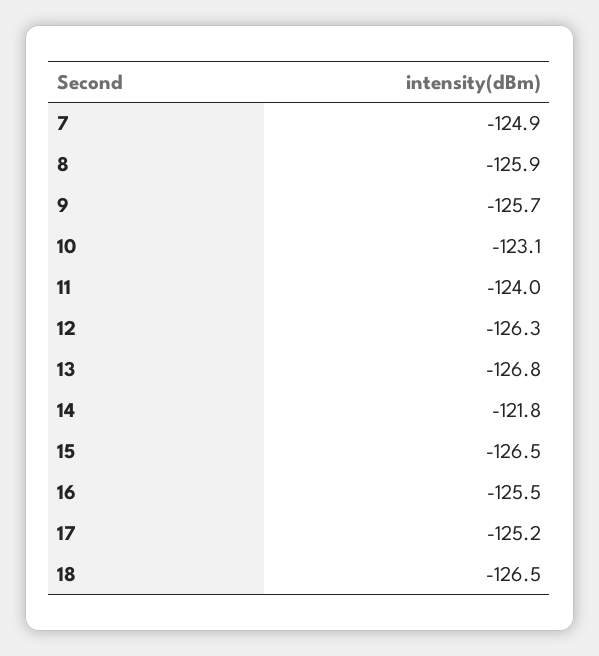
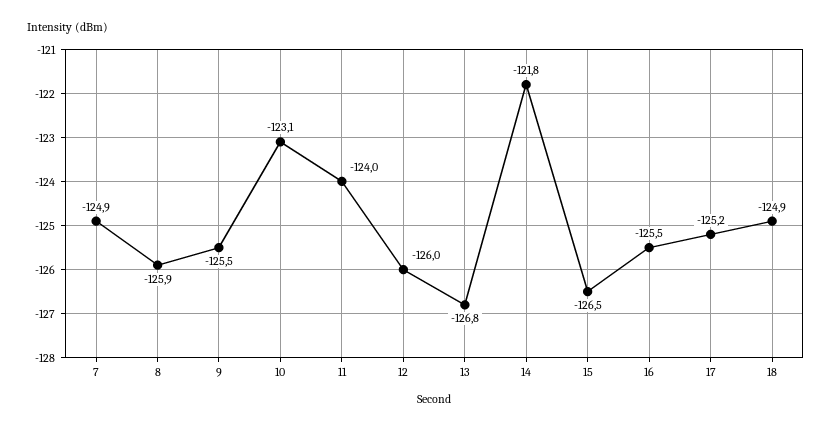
  {
    "7": -124.9,
    "8": -125.9,
-   "9": -125.7,
+   "9": -125.5,
    "10": -123.1,
    "11": -124,
-   "12": -126.3,
+   "12": -126,
    "13": -126.8,
    "14": -121.8,
    "15": -126.5,
    "16": -125.5,
    "17": -125.2,
-   "18": -126.5
+   "18": -124.9
  }

